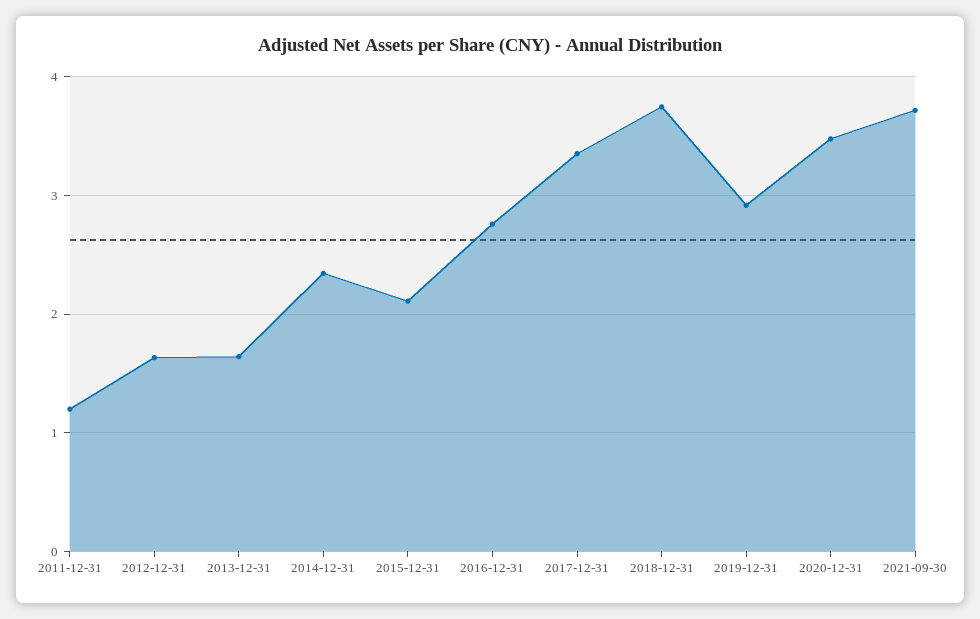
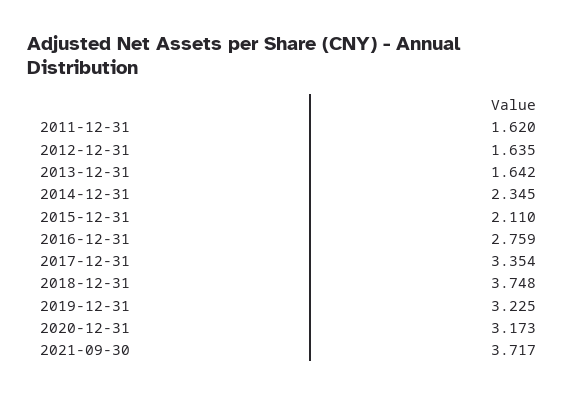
  {
-   "2011-12-31": 1.2,
+   "2011-12-31": 1.62,
    "2012-12-31": 1.635,
    "2013-12-31": 1.642,
    "2014-12-31": 2.345,
    "2015-12-31": 2.11,
    "2016-12-31": 2.759,
    "2017-12-31": 3.354,
    "2018-12-31": 3.748,
-   "2019-12-31": 2.9,
+   "2019-12-31": 3.225,
-   "2020-12-31": 3.5,
+   "2020-12-31": 3.173,
    "2021-09-30": 3.717
  }

